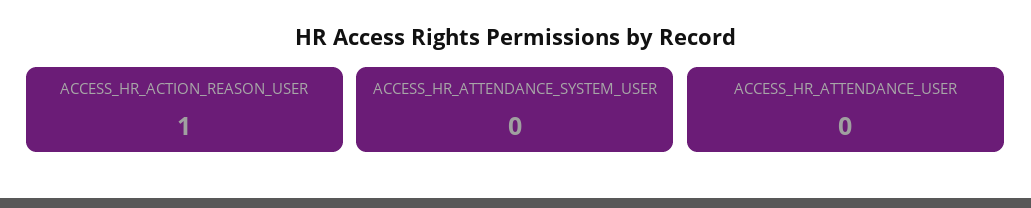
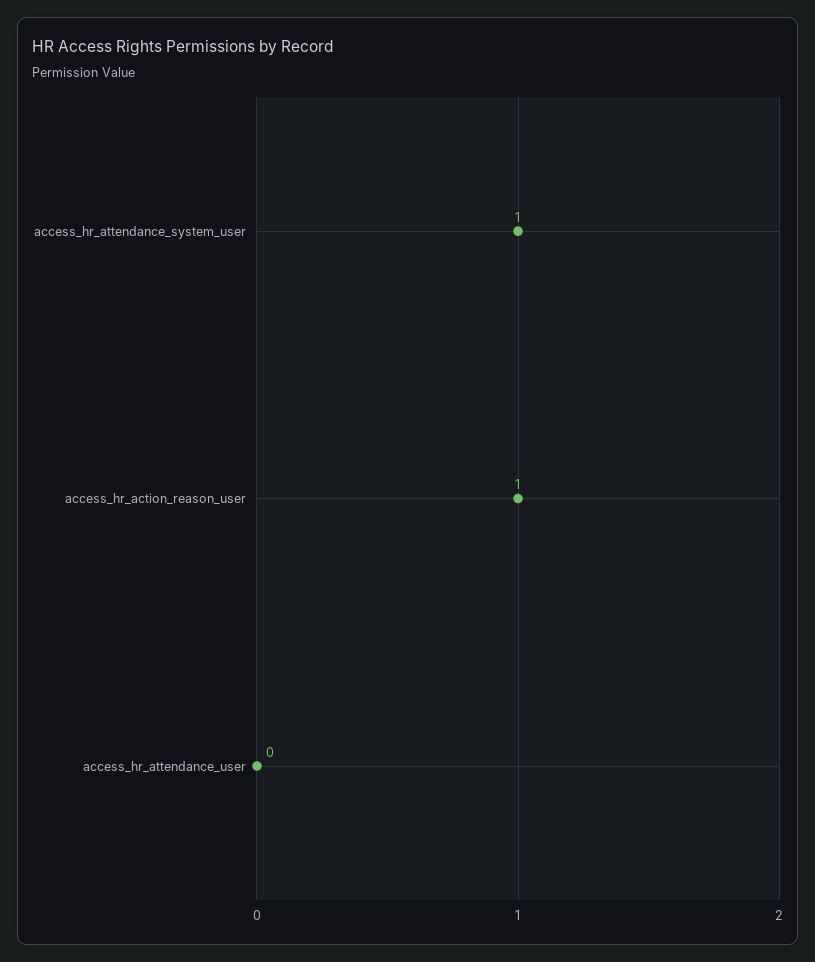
  {
    "ACCESS_HR_ACTION_REASON_USER": 1,
-   "ACCESS_HR_ATTENDANCE_SYSTEM_USER": 0,
+   "ACCESS_HR_ATTENDANCE_SYSTEM_USER": 1,
    "ACCESS_HR_ATTENDANCE_USER": 0
  }

